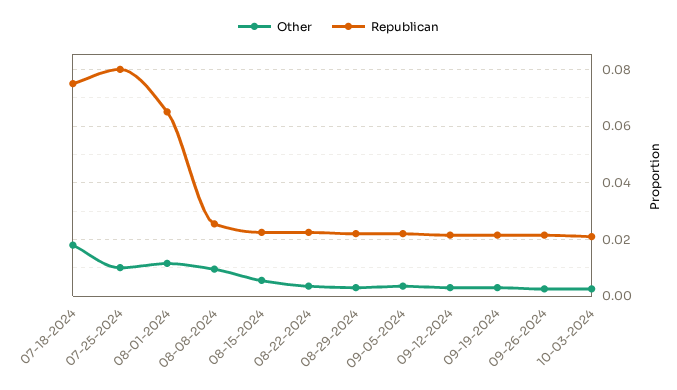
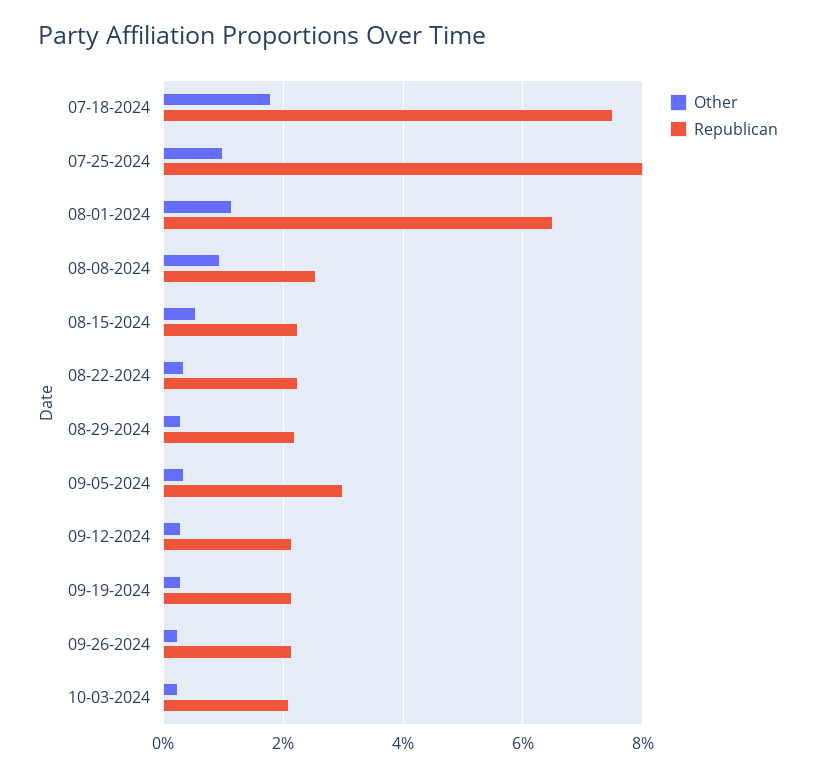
  {
    "Other": {
      "07-18-2024": 0.018,
      "07-25-2024": 0.01,
      "08-01-2024": 0.012,
      "08-08-2024": 0.01,
      "08-15-2024": 0.006,
      "08-22-2024": 0.004,
      "08-29-2024": 0.004,
      "09-05-2024": 0.004,
      "09-12-2024": 0.004,
      "09-19-2024": 0.004,
      "09-26-2024": 0.002,
      "10-03-2024": 0.002
    },
    "Republican": {
      "07-18-2024": 0.076,
      "07-25-2024": 0.08,
      "08-01-2024": 0.066,
      "08-08-2024": 0.026,
      "08-15-2024": 0.022,
      "08-22-2024": 0.022,
      "08-29-2024": 0.022,
-     "09-05-2024": 0.0225,
+     "09-05-2024": 0.03,
      "09-12-2024": 0.022,
      "09-19-2024": 0.022,
      "09-26-2024": 0.022,
      "10-03-2024": 0.022
    }
  }

